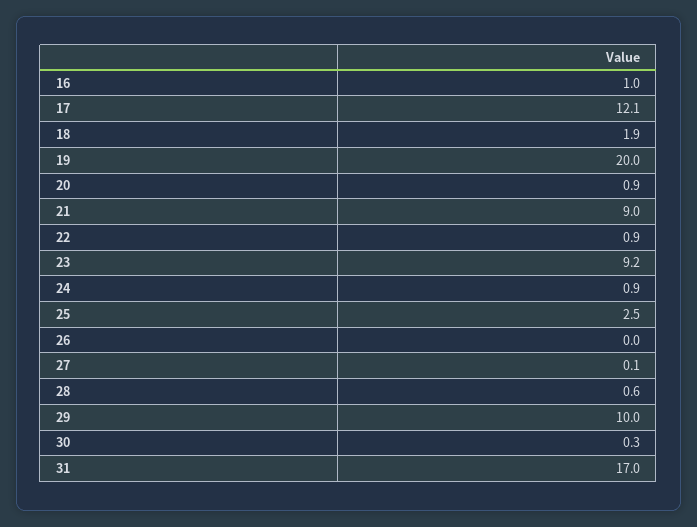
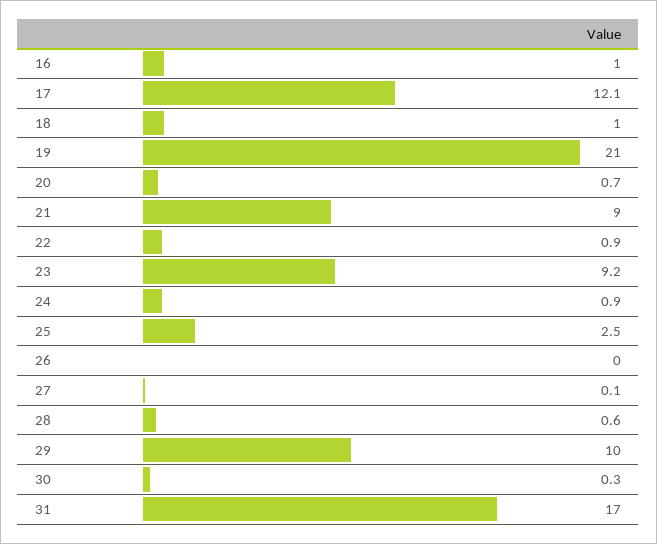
  {
    "16": 1,
    "17": 12.1,
-   "18": 1.9,
+   "18": 1,
-   "19": 20,
+   "19": 21,
-   "20": 0.9,
+   "20": 0.7,
    "21": 9,
    "22": 0.9,
    "23": 9.2,
    "24": 0.9,
    "25": 2.5,
    "26": 0,
    "27": 0.1,
    "28": 0.6,
    "29": 10,
    "30": 0.3,
    "31": 17
  }

